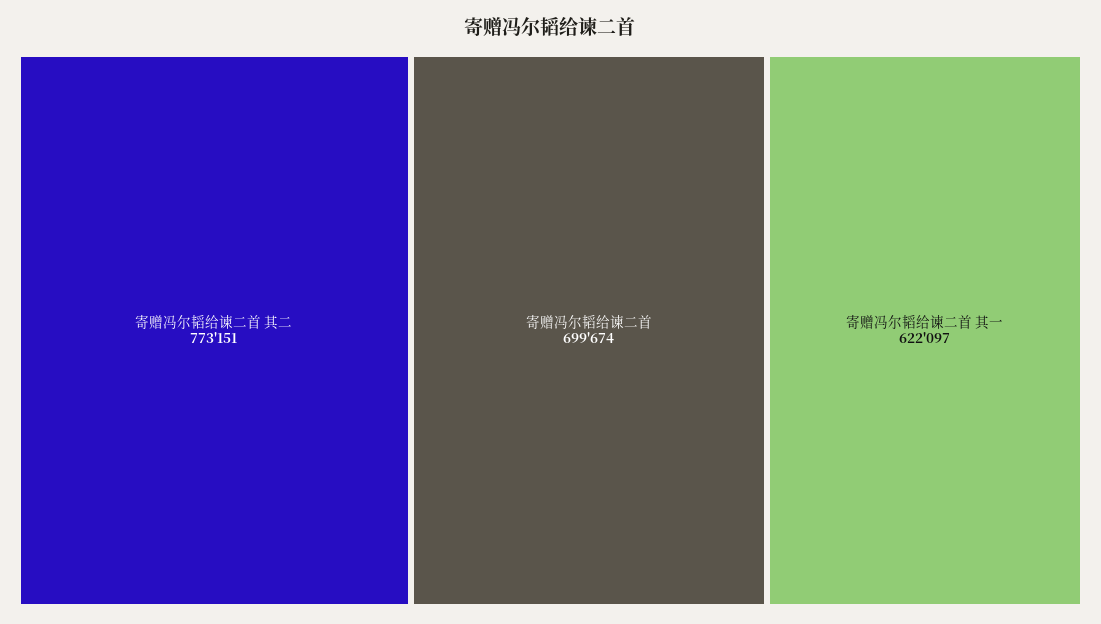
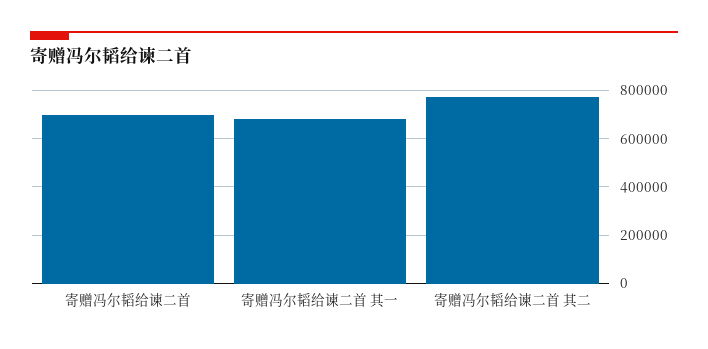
  {
    "寄赠冯尔韬给谏二首 其二": 773151,
    "寄赠冯尔韬给谏二首": 699674,
-   "寄赠冯尔韬给谏二首 其一": 622097
+   "寄赠冯尔韬给谏二首 其一": 675000
  }

